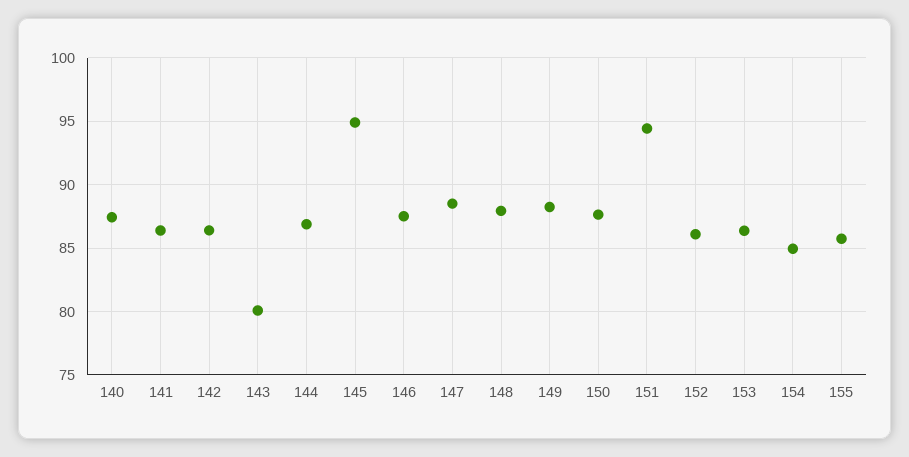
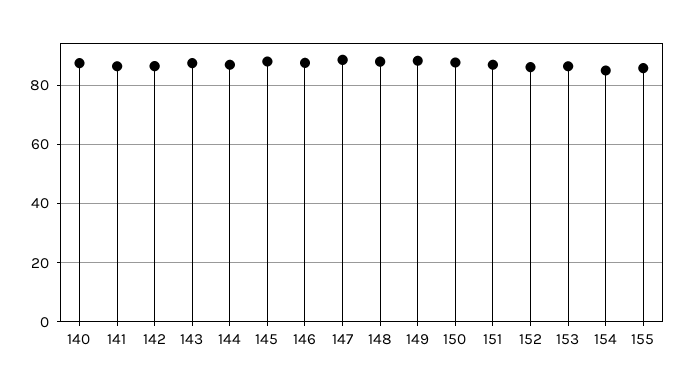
  {
    "140": 87.5,
    "141": 86.5,
    "142": 86.5,
-   "143": 80,
+   "143": 87.5,
    "144": 87,
-   "145": 95,
+   "145": 87.5,
    "146": 87.5,
    "147": 88.5,
    "148": 88,
    "149": 88,
    "150": 87.5,
-   "151": 94.5,
+   "151": 87.5,
    "152": 86,
    "153": 86.5,
    "154": 85,
    "155": 85.5
  }

